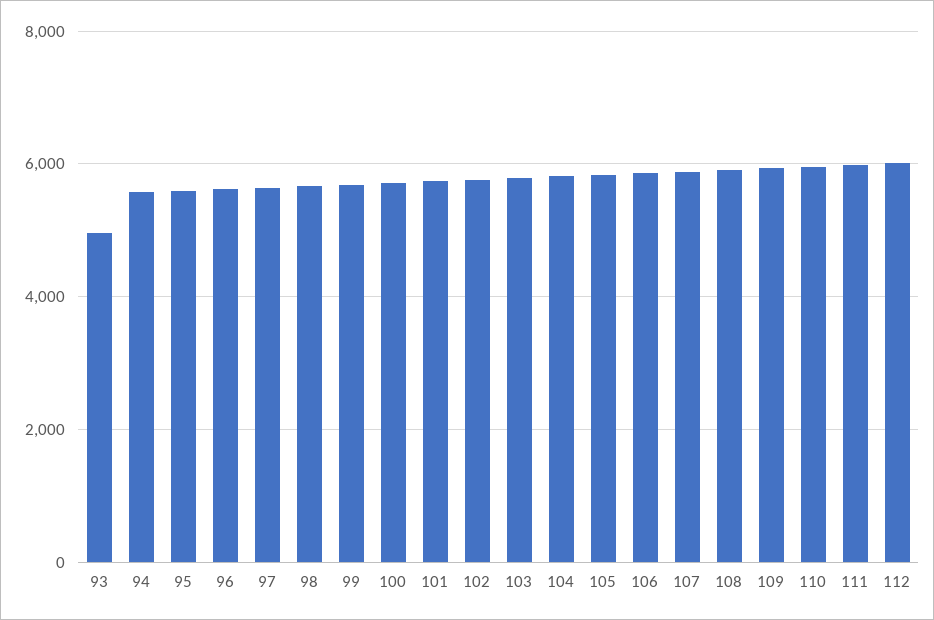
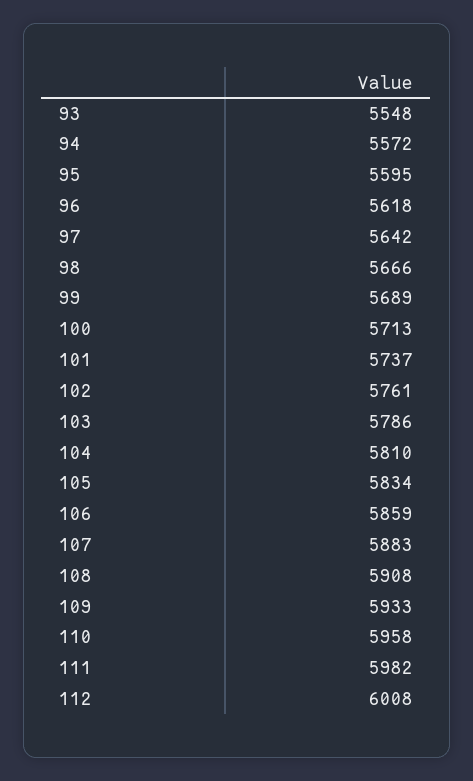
  {
-   "93": 5000,
+   "93": 5548,
    "94": 5572,
    "95": 5595,
    "96": 5618,
    "97": 5642,
    "98": 5666,
    "99": 5689,
    "100": 5713,
    "101": 5737,
    "102": 5761,
    "103": 5786,
    "104": 5810,
    "105": 5834,
    "106": 5859,
    "107": 5883,
    "108": 5908,
    "109": 5933,
    "110": 5958,
    "111": 5982,
    "112": 6008
  }

